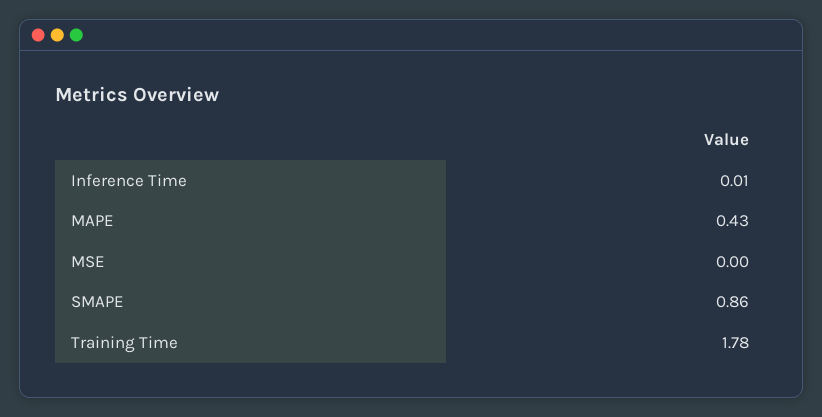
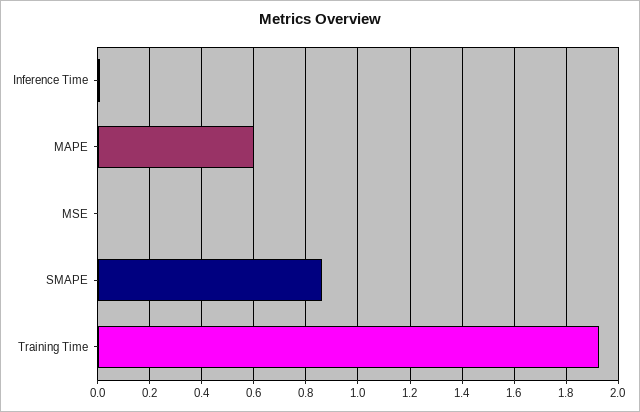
  {
    "Inference Time": 0.01,
-   "MAPE": 0.43,
+   "MAPE": 0.6,
    "MSE": 0,
    "SMAPE": 0.86,
-   "Training Time": 1.78
+   "Training Time": 1.925
  }

